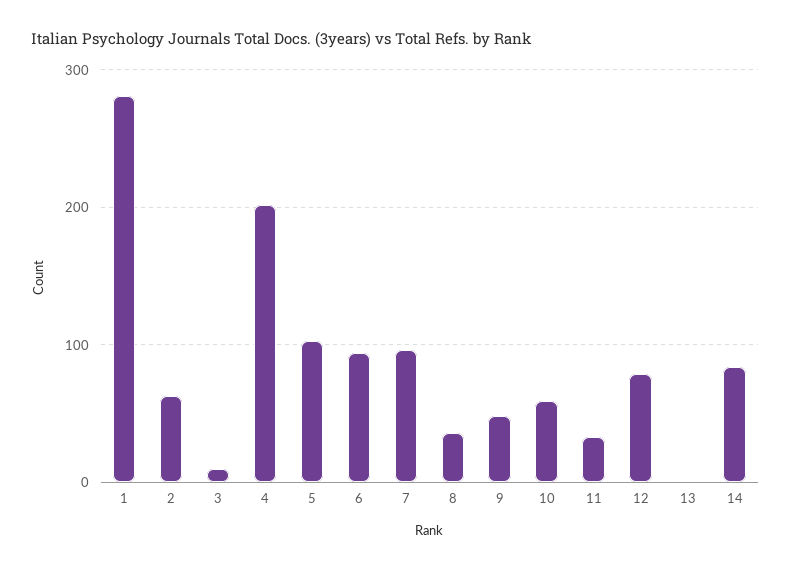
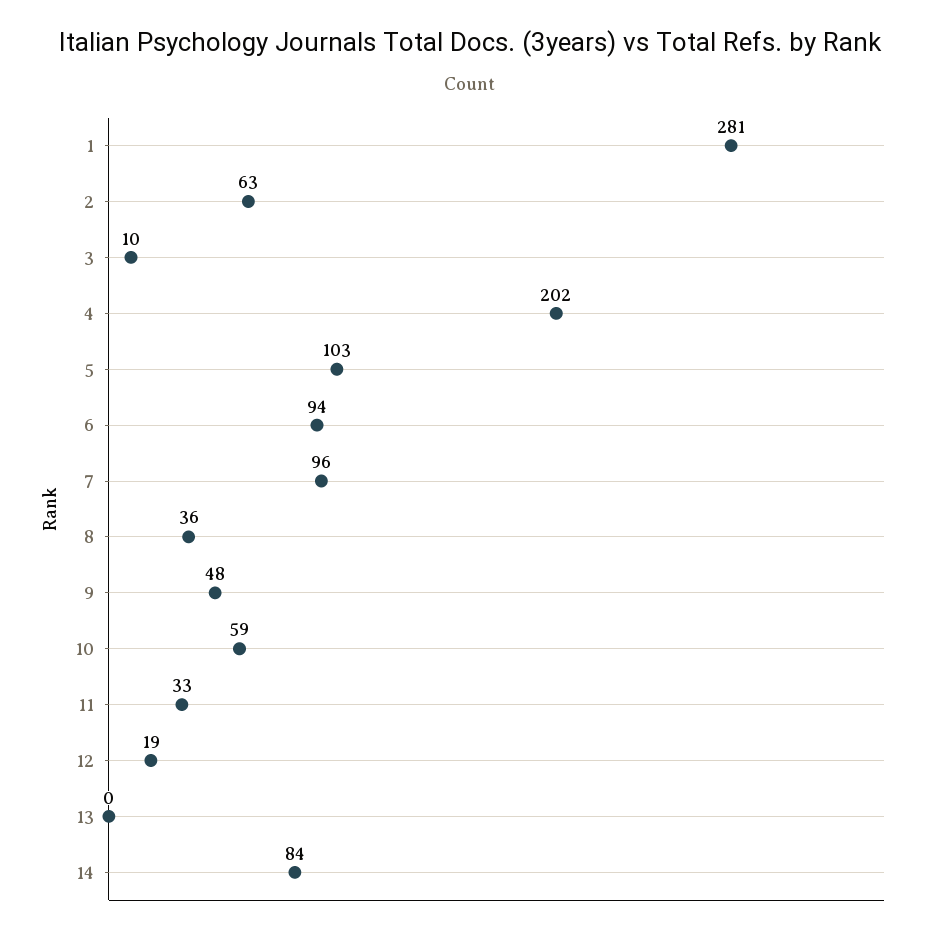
  {
    "1": 281,
    "2": 63,
    "3": 10,
    "4": 202,
    "5": 103,
    "6": 94,
    "7": 96,
    "8": 36,
    "9": 48,
    "10": 59,
    "11": 33,
-   "12": 80,
+   "12": 19,
    "13": 0,
    "14": 84
  }

